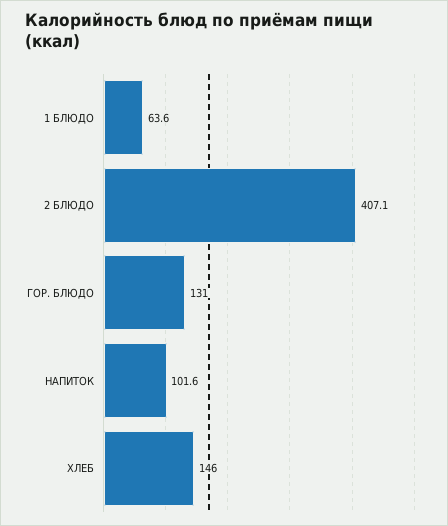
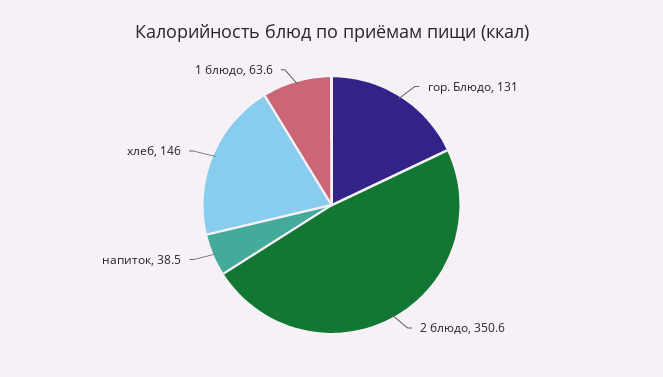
  {
    "1 БЛЮДО": 63.6,
-   "2 БЛЮДО": 407.1,
+   "2 БЛЮДО": 350.6,
    "ГОР. БЛЮДО": 131,
-   "НАПИТОК": 101.6,
+   "НАПИТОК": 38.5,
    "ХЛЕБ": 146
  }

